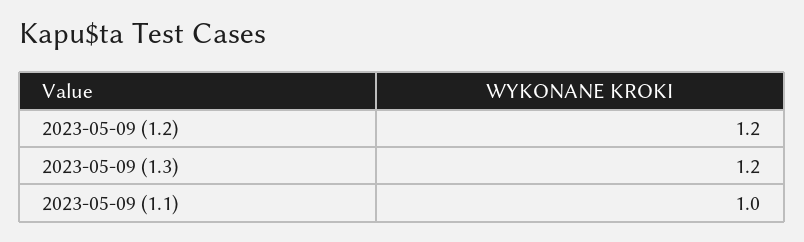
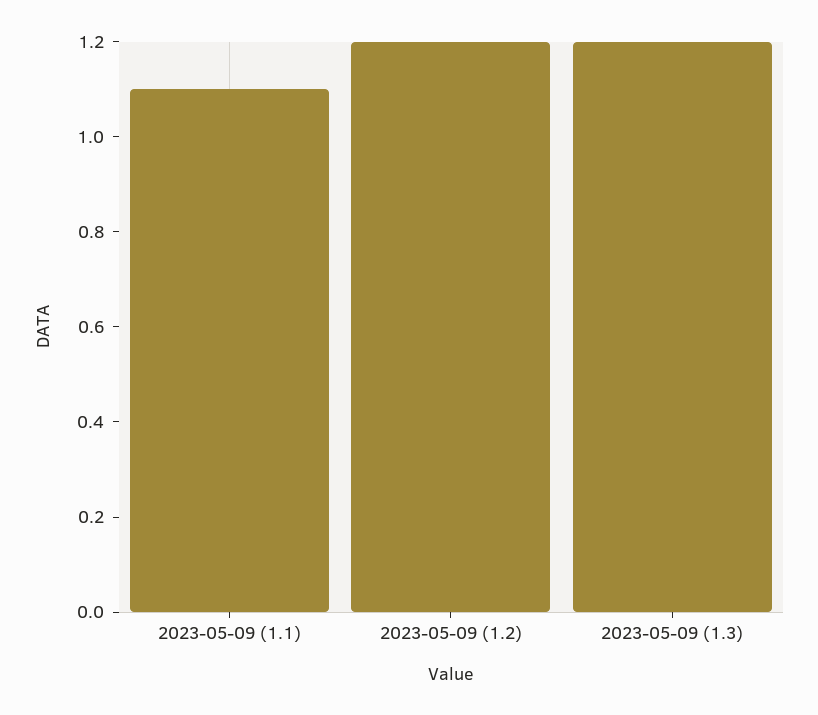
  {
    "2023-05-09 (1.2)": 1.2,
    "2023-05-09 (1.3)": 1.2,
-   "2023-05-09 (1.1)": 1
+   "2023-05-09 (1.1)": 1.1
  }

